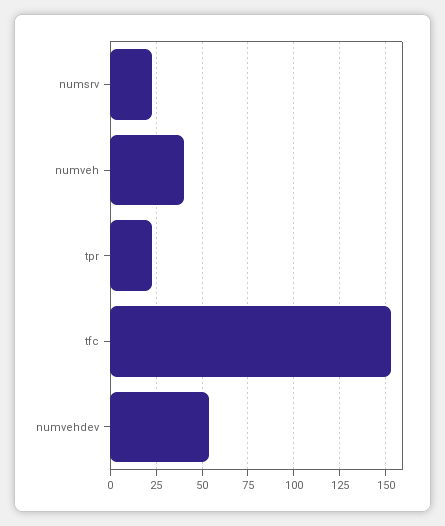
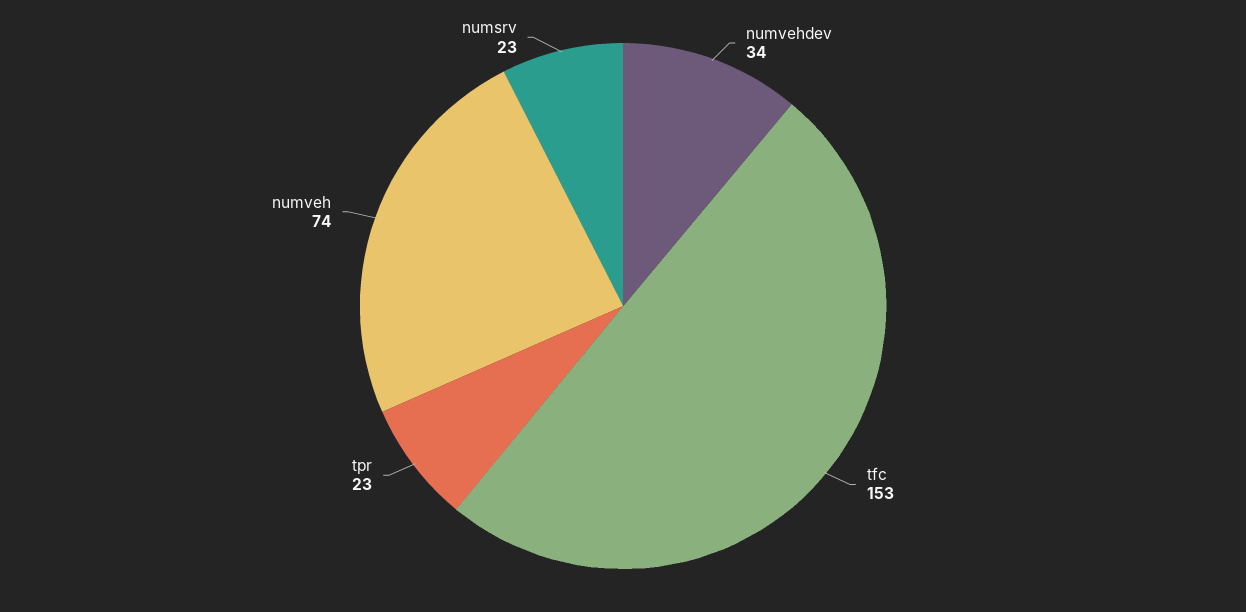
  {
    "numsrv": 23,
-   "numveh": 40,
+   "numveh": 74,
    "tpr": 23,
    "tfc": 153,
-   "numvehdev": 55
+   "numvehdev": 34
  }

